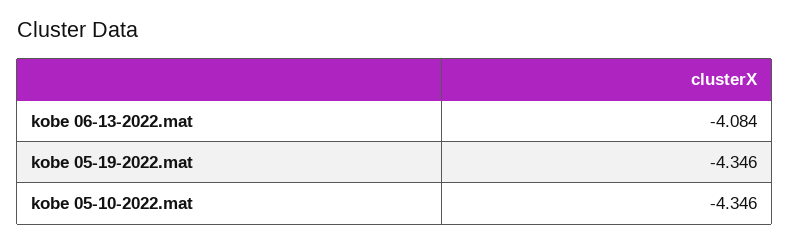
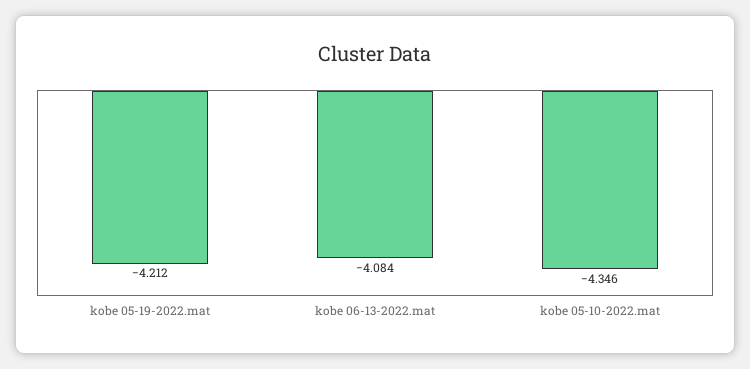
  {
    "kobe 06-13-2022.mat": -4.084,
-   "kobe 05-19-2022.mat": -4.346,
+   "kobe 05-19-2022.mat": -4.212,
    "kobe 05-10-2022.mat": -4.346
  }

